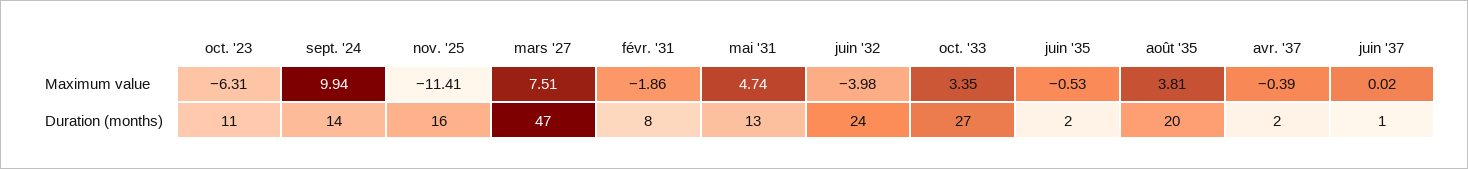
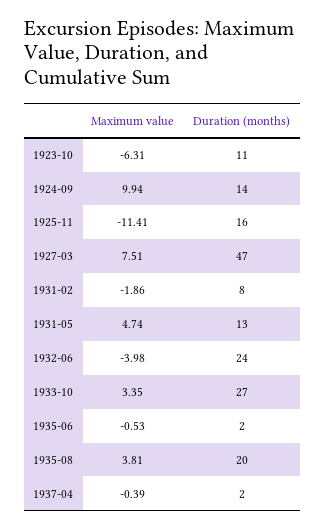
  {
    "oct. '23": {
      "Maximum value": -6.31,
      "Duration (months)": 11
    },
    "sept. '24": {
      "Maximum value": 9.94,
      "Duration (months)": 14
    },
    "nov. '25": {
      "Maximum value": -11.41,
      "Duration (months)": 16
    },
    "mars '27": {
      "Maximum value": 7.51,
      "Duration (months)": 47
    },
    "févr. '31": {
      "Maximum value": -1.86,
      "Duration (months)": 8
    },
    "mai '31": {
      "Maximum value": 4.74,
      "Duration (months)": 13
    },
    "juin '32": {
      "Maximum value": -3.98,
      "Duration (months)": 24
    },
    "oct. '33": {
      "Maximum value": 3.35,
      "Duration (months)": 27
    },
    "juin '35": {
      "Maximum value": -0.53,
      "Duration (months)": 2
    },
    "août '35": {
      "Maximum value": 3.81,
      "Duration (months)": 20
    },
    "avr. '37": {
      "Maximum value": -0.39,
      "Duration (months)": 2
-   },
+   }
-   "juin '37": {
-     "Maximum value": 0.02,
-     "Duration (months)": 1
-   }
  }

